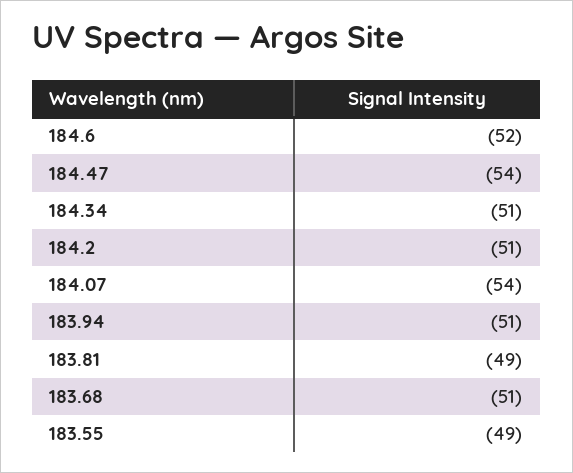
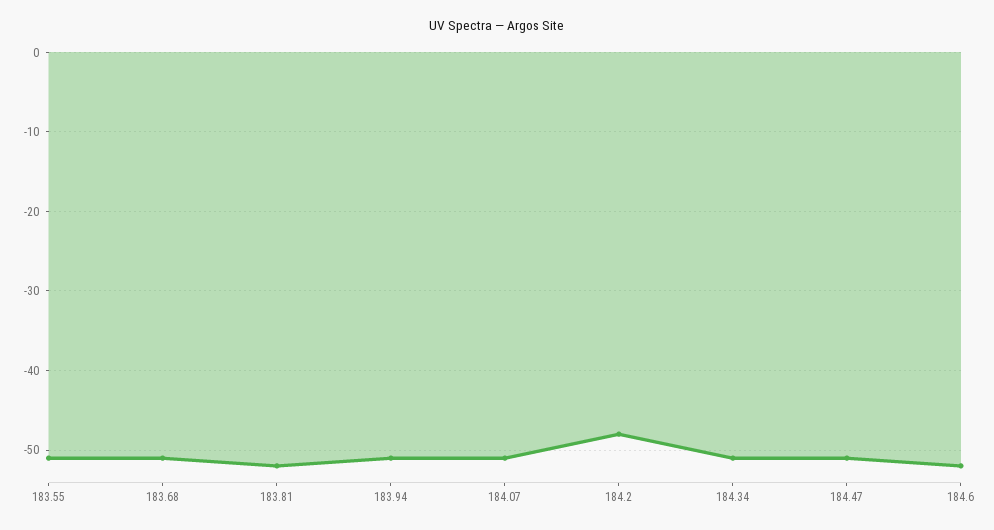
  {
    "184.6": -52,
-   "184.47": -54,
+   "184.47": -51,
    "184.34": -51,
-   "184.2": -51,
+   "184.2": -48,
-   "184.07": -54,
+   "184.07": -51,
    "183.94": -51,
-   "183.81": -49,
+   "183.81": -52,
    "183.68": -51,
-   "183.55": -49
+   "183.55": -51
  }

